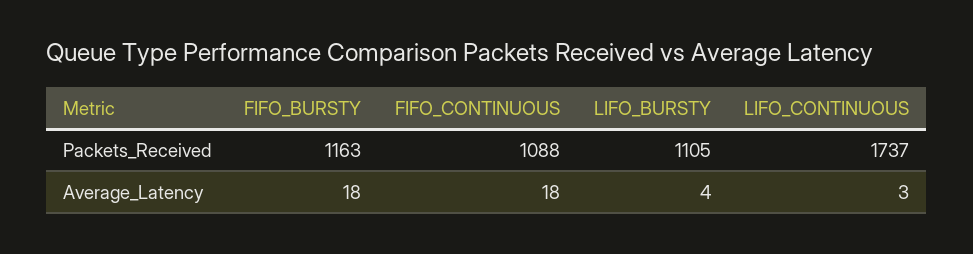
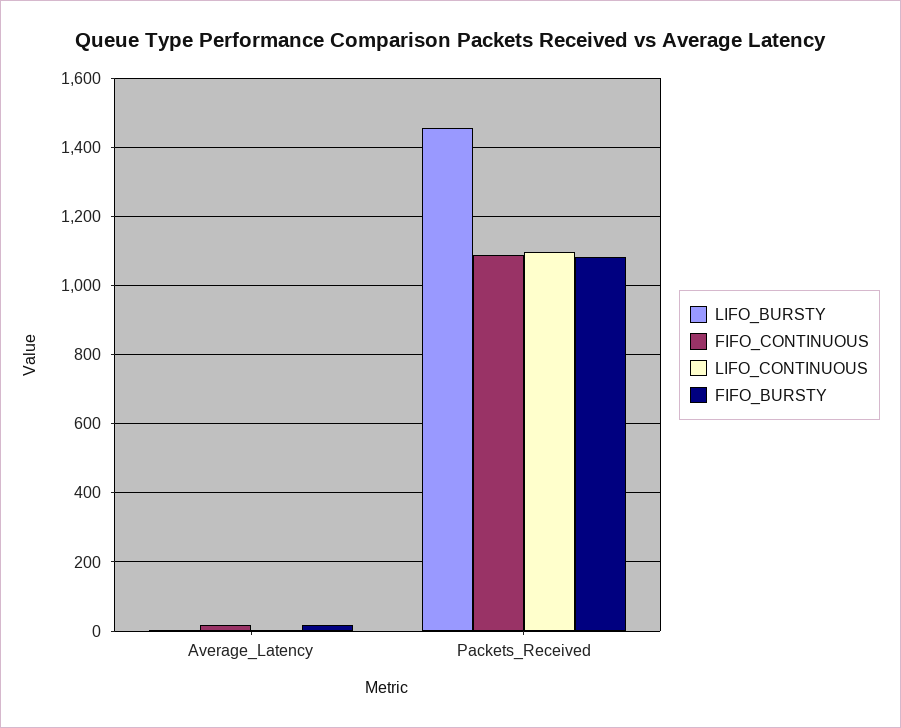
  {
    "FIFO_BURSTY": {
-     "Packets_Received": 1163,
+     "Packets_Received": 1080,
      "Average_Latency": 18
    },
    "FIFO_CONTINUOUS": {
      "Packets_Received": 1088,
      "Average_Latency": 18
    },
    "LIFO_BURSTY": {
-     "Packets_Received": 1105,
+     "Packets_Received": 1460,
      "Average_Latency": 4
    },
    "LIFO_CONTINUOUS": {
-     "Packets_Received": 1737,
+     "Packets_Received": 1100,
      "Average_Latency": 3
    }
  }

